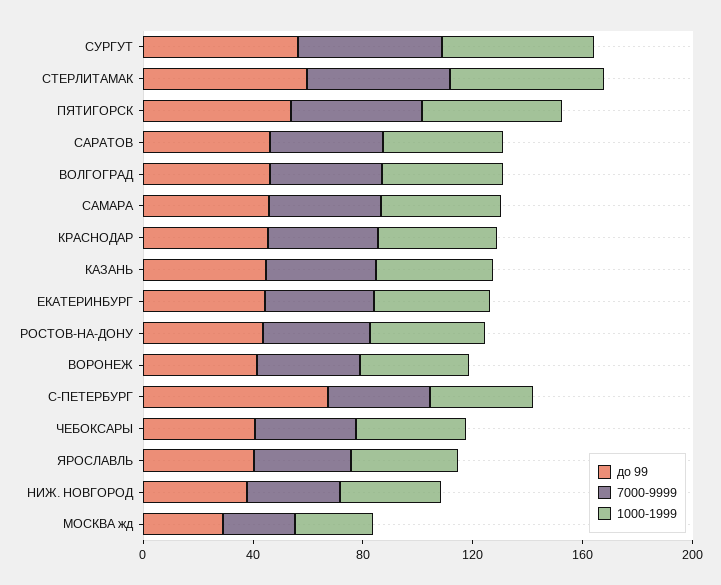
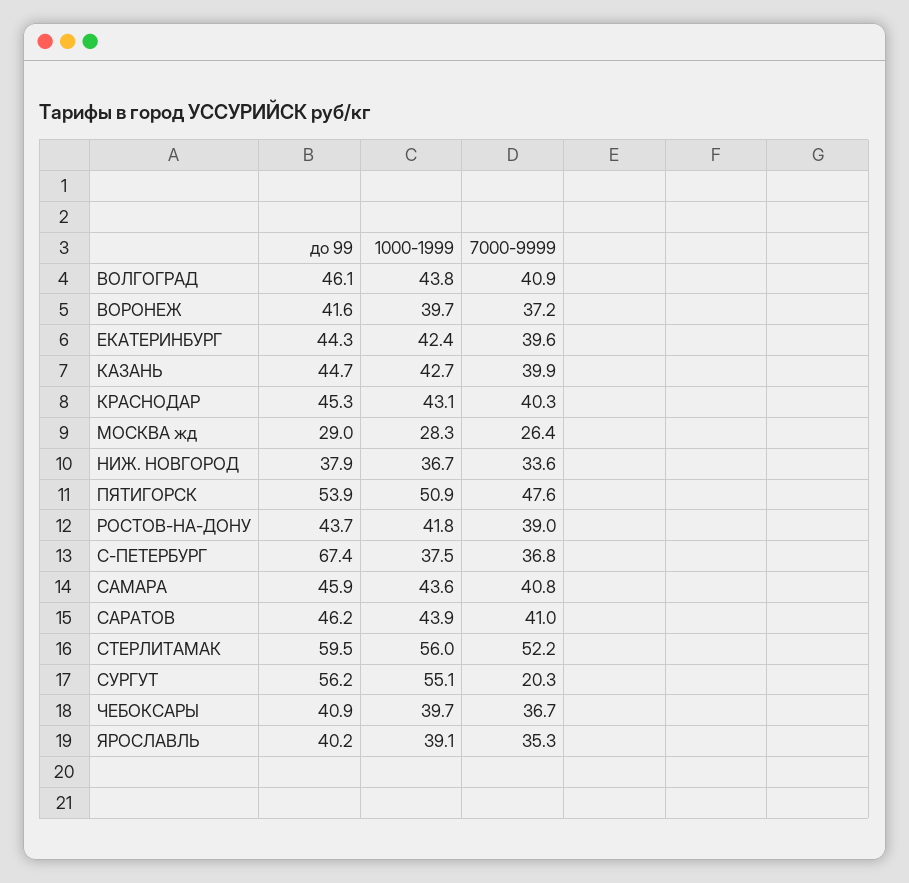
  {
    "до 99": {
      "СУРГУТ": 56.2,
      "СТЕРЛИТАМАК": 59.5,
      "ПЯТИГОРСК": 53.9,
      "САРАТОВ": 46.2,
      "ВОЛГОГРАД": 46.1,
      "САМАРА": 45.9,
      "КРАСНОДАР": 45.3,
      "КАЗАНЬ": 44.7,
      "ЕКАТЕРИНБУРГ": 44.3,
      "РОСТОВ-НА-ДОНУ": 43.7,
      "ВОРОНЕЖ": 41.6,
      "С-ПЕТЕРБУРГ": 67.4,
      "ЧЕБОКСАРЫ": 40.9,
      "ЯРОСЛАВЛЬ": 40.2,
      "НИЖ. НОВГОРОД": 37.9,
      "МОСКВА жд": 29
    },
    "7000-9999": {
-     "СУРГУТ": 50,
+     "СУРГУТ": 20.3,
      "СТЕРЛИТАМАК": 52.2,
      "ПЯТИГОРСК": 47.6,
      "САРАТОВ": 41,
      "ВОЛГОГРАД": 40.9,
      "САМАРА": 40.8,
      "КРАСНОДАР": 40.3,
      "КАЗАНЬ": 39.9,
      "ЕКАТЕРИНБУРГ": 39.6,
      "РОСТОВ-НА-ДОНУ": 39,
      "ВОРОНЕЖ": 37.2,
      "С-ПЕТЕРБУРГ": 36.8,
      "ЧЕБОКСАРЫ": 36.7,
      "ЯРОСЛАВЛЬ": 35.3,
      "НИЖ. НОВГОРОД": 33.6,
      "МОСКВА жд": 26.4
    },
    "1000-1999": {
      "СУРГУТ": 55.1,
      "СТЕРЛИТАМАК": 56,
      "ПЯТИГОРСК": 50.9,
      "САРАТОВ": 43.9,
      "ВОЛГОГРАД": 43.8,
      "САМАРА": 43.6,
      "КРАСНОДАР": 43.1,
      "КАЗАНЬ": 42.7,
      "ЕКАТЕРИНБУРГ": 42.4,
      "РОСТОВ-НА-ДОНУ": 41.8,
      "ВОРОНЕЖ": 39.7,
      "С-ПЕТЕРБУРГ": 37.5,
      "ЧЕБОКСАРЫ": 39.7,
      "ЯРОСЛАВЛЬ": 39.1,
      "НИЖ. НОВГОРОД": 36.7,
      "МОСКВА жд": 28.3
    }
  }

